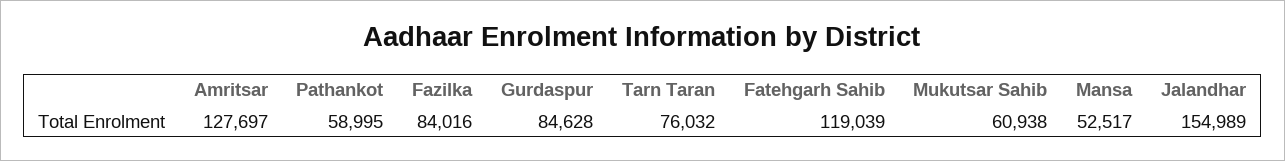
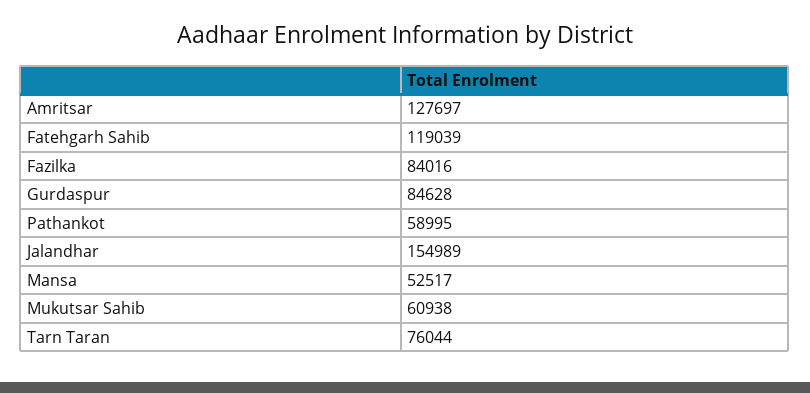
  {
    "Amritsar": 127697,
    "Pathankot": 58995,
    "Fazilka": 84016,
    "Gurdaspur": 84628,
-   "Tarn Taran": 76032,
+   "Tarn Taran": 76044,
    "Fatehgarh Sahib": 119039,
    "Mukutsar Sahib": 60938,
    "Mansa": 52517,
    "Jalandhar": 154989
  }

